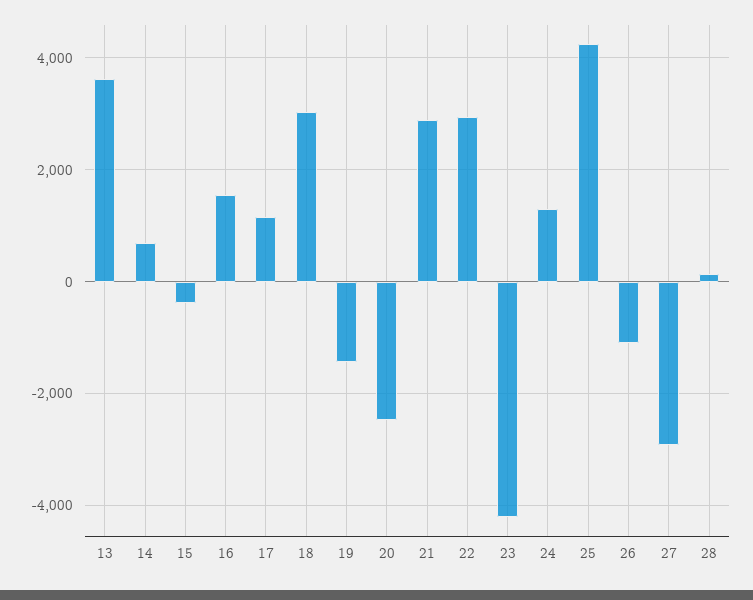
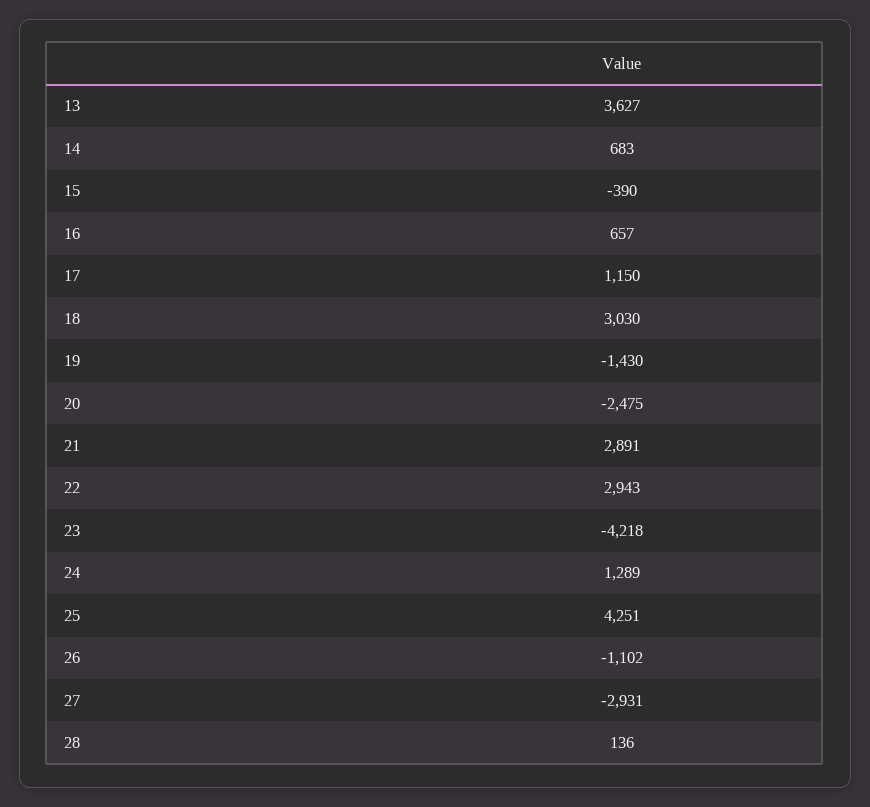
  {
    "13": 3627,
    "14": 683,
    "15": -390,
-   "16": 1600,
+   "16": 657,
    "17": 1150,
    "18": 3030,
    "19": -1430,
    "20": -2475,
    "21": 2891,
    "22": 2943,
    "23": -4218,
    "24": 1289,
    "25": 4251,
    "26": -1102,
    "27": -2931,
    "28": 136
  }

